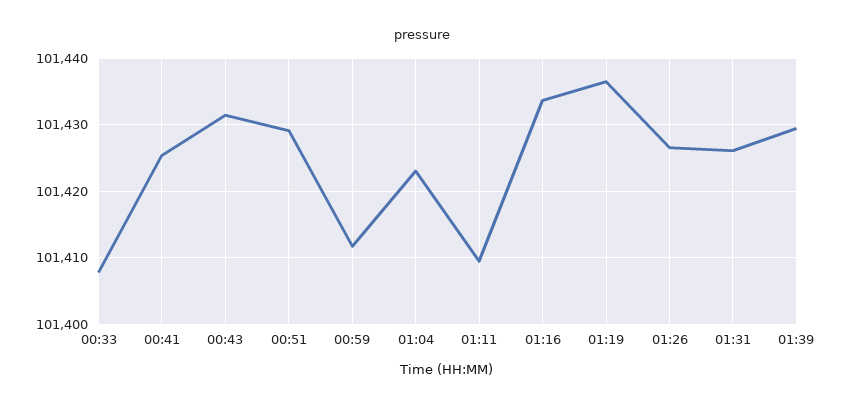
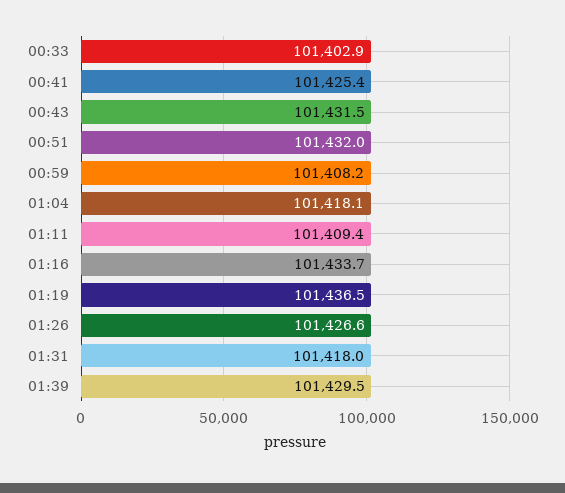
  {
-   "00:33": 101408,
+   "00:33": 101402.9,
    "00:41": 101425.4,
    "00:43": 101431.5,
-   "00:51": 101429,
+   "00:51": 101432,
-   "00:59": 101412,
+   "00:59": 101408.2,
-   "01:04": 101423,
+   "01:04": 101418.1,
    "01:11": 101409.4,
    "01:16": 101433.7,
    "01:19": 101436.5,
    "01:26": 101426.6,
-   "01:31": 101426,
+   "01:31": 101418,
    "01:39": 101429.5
  }

